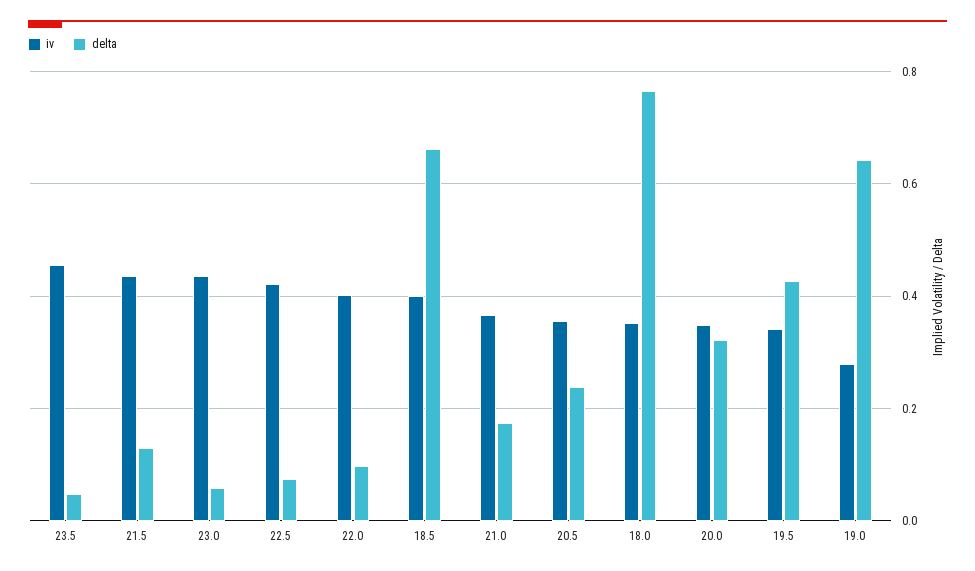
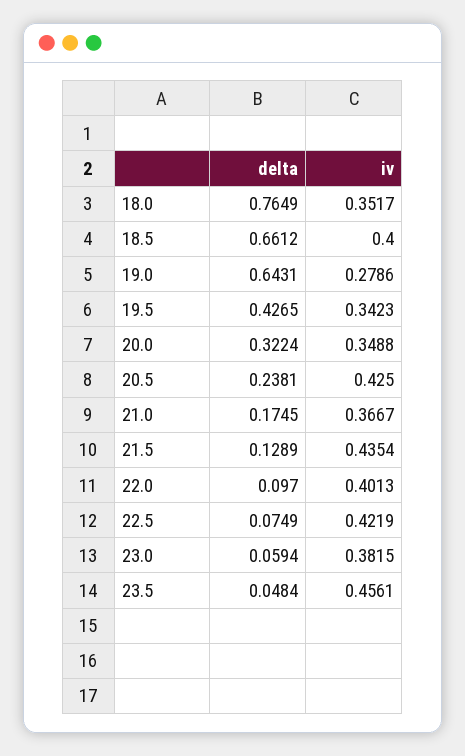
  {
    "iv": {
      "23.5": 0.4561,
      "21.5": 0.4354,
-     "23.0": 0.44,
+     "23.0": 0.3815,
      "22.5": 0.4219,
      "22.0": 0.4013,
      "18.5": 0.4,
      "21.0": 0.3667,
-     "20.5": 0.36,
+     "20.5": 0.425,
      "18.0": 0.3517,
      "20.0": 0.3488,
      "19.5": 0.3423,
      "19.0": 0.2786
    },
    "delta": {
      "23.5": 0.0484,
      "21.5": 0.1289,
      "23.0": 0.0594,
      "22.5": 0.0749,
      "22.0": 0.097,
      "18.5": 0.6612,
      "21.0": 0.1745,
      "20.5": 0.2381,
      "18.0": 0.7649,
      "20.0": 0.3224,
      "19.5": 0.4265,
      "19.0": 0.6431
    }
  }

